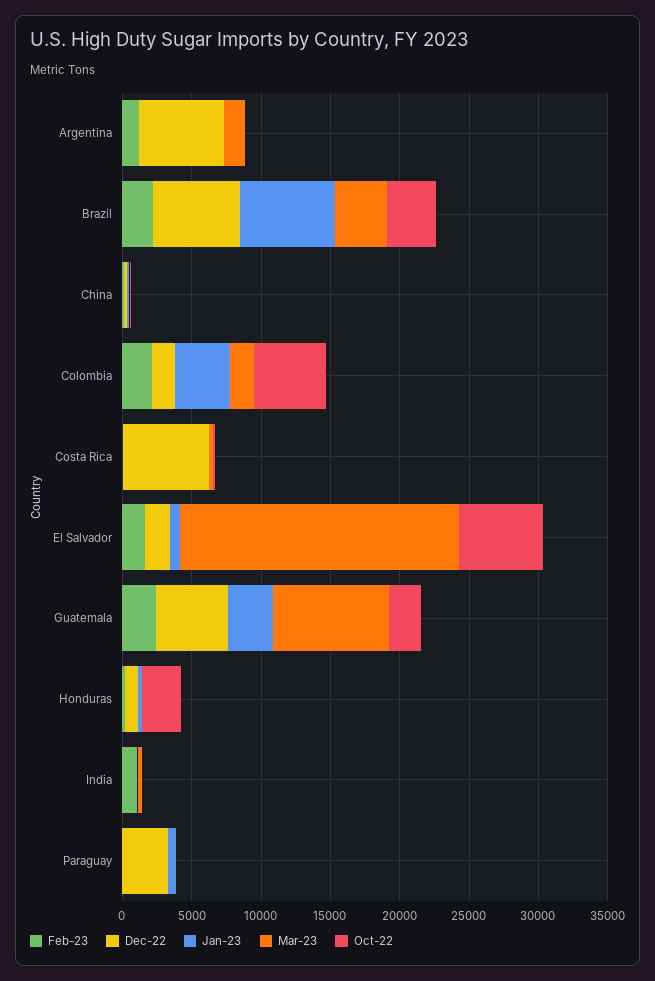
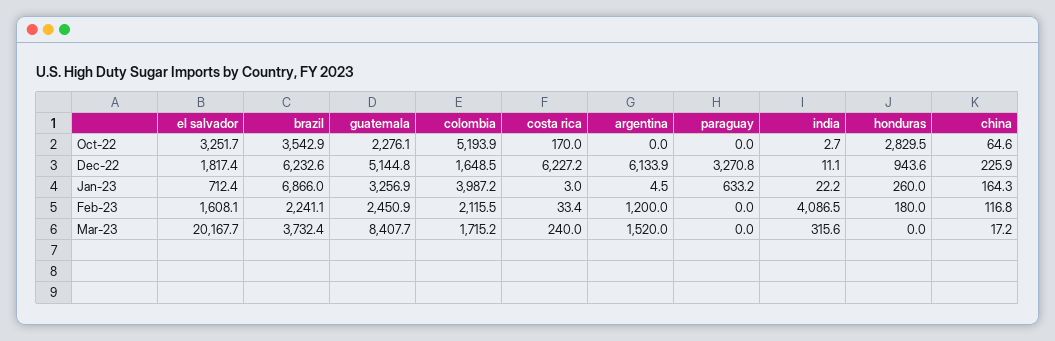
  {
    "Feb-23": {
      "Argentina": 1200,
      "Brazil": 2241.1,
      "China": 116.8,
      "Colombia": 2115.5,
      "Costa Rica": 33.4,
      "El Salvador": 1608.1,
      "Guatemala": 2450.9,
      "Honduras": 180,
-     "India": 1000,
+     "India": 4086.5,
      "Paraguay": 0
    },
    "Dec-22": {
      "Argentina": 6133.9,
      "Brazil": 6232.6,
      "China": 225.9,
      "Colombia": 1648.5,
      "Costa Rica": 6227.2,
      "El Salvador": 1817.4,
      "Guatemala": 5144.8,
      "Honduras": 943.6,
      "India": 11.1,
      "Paraguay": 3270.8
    },
    "Jan-23": {
      "Argentina": 4.5,
      "Brazil": 6866,
      "China": 164.3,
      "Colombia": 3987.2,
      "Costa Rica": 3,
      "El Salvador": 712.4,
      "Guatemala": 3256.9,
      "Honduras": 260,
      "India": 22.2,
      "Paraguay": 633.2
    },
    "Mar-23": {
      "Argentina": 1520,
      "Brazil": 3732.4,
      "China": 17.2,
      "Colombia": 1715.2,
      "Costa Rica": 240,
      "El Salvador": 20167.7,
      "Guatemala": 8407.7,
      "Honduras": 0,
      "India": 315.6,
      "Paraguay": 0
    },
    "Oct-22": {
      "Argentina": 0,
      "Brazil": 3542.9,
      "China": 64.6,
      "Colombia": 5193.9,
      "Costa Rica": 170,
-     "El Salvador": 6000,
+     "El Salvador": 3251.7,
      "Guatemala": 2276.1,
      "Honduras": 2829.5,
      "India": 2.7,
      "Paraguay": 0
    }
  }

